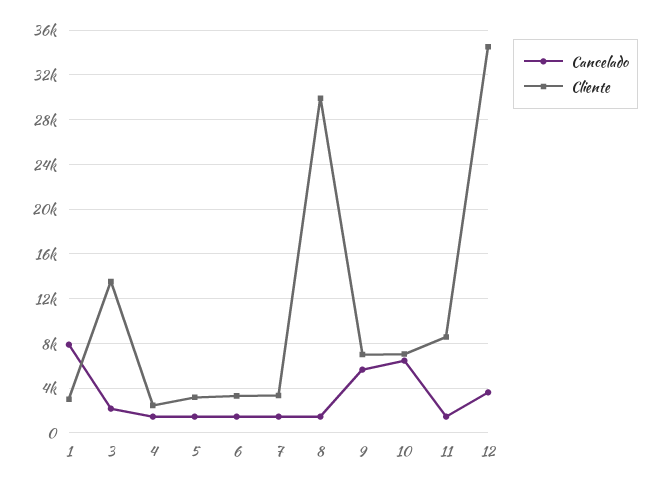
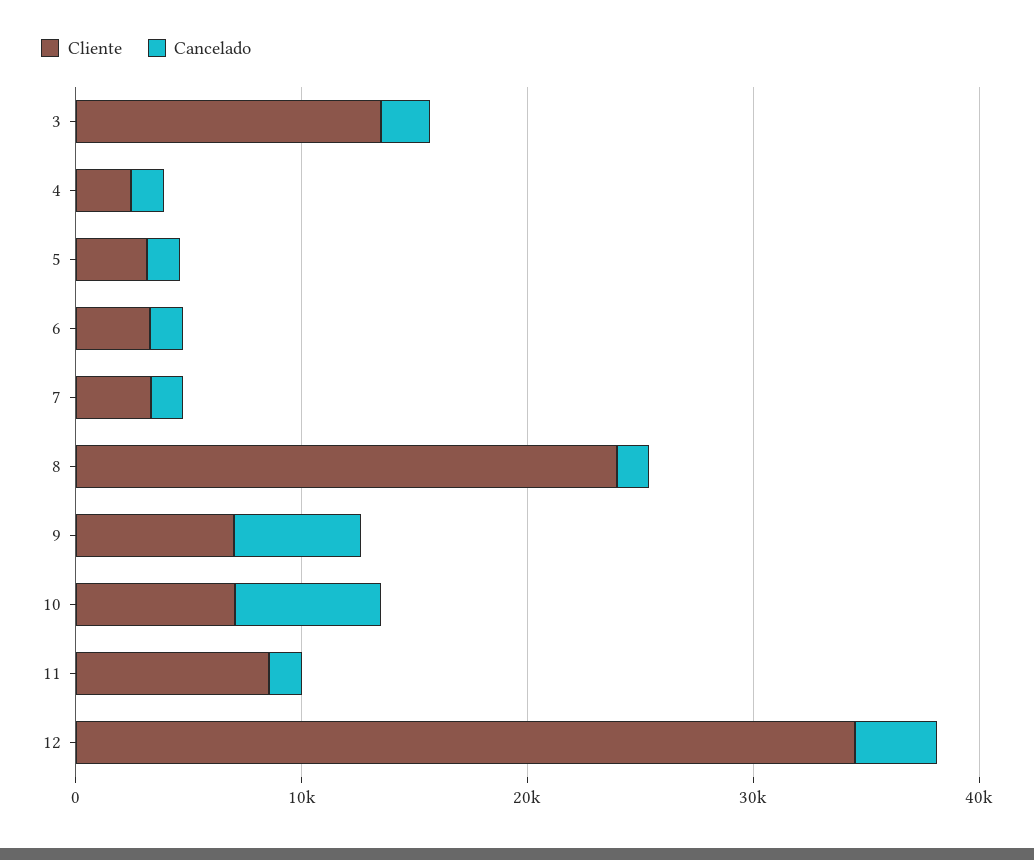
  {
    "Cancelado": {
-     "1": 8000,
      "3": 2000,
      "4": 1000,
      "5": 1000,
      "6": 1000,
      "7": 1000,
      "8": 1000,
      "9": 6000,
      "10": 6000,
      "11": 1000,
      "12": 4000
    },
    "Cliente": {
-     "1": 3000,
      "3": 14000,
      "4": 2000,
      "5": 3000,
      "6": 3000,
      "7": 3000,
-     "8": 30000,
+     "8": 24000,
      "9": 7000,
      "10": 7000,
      "11": 9000,
      "12": 35000
    }
  }

